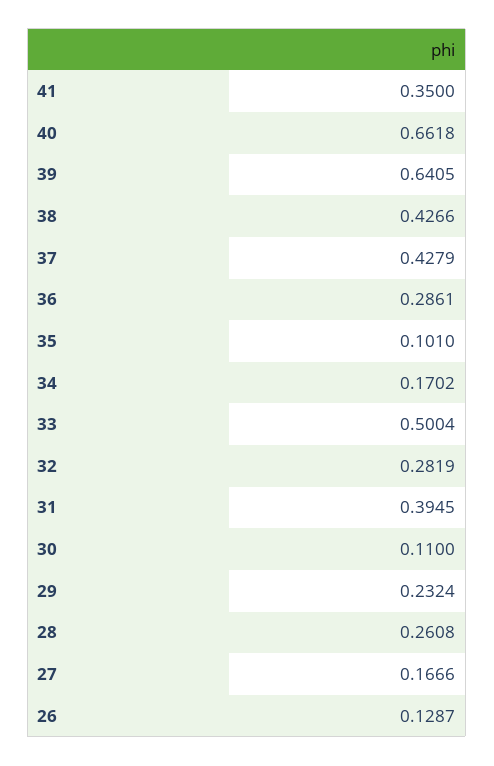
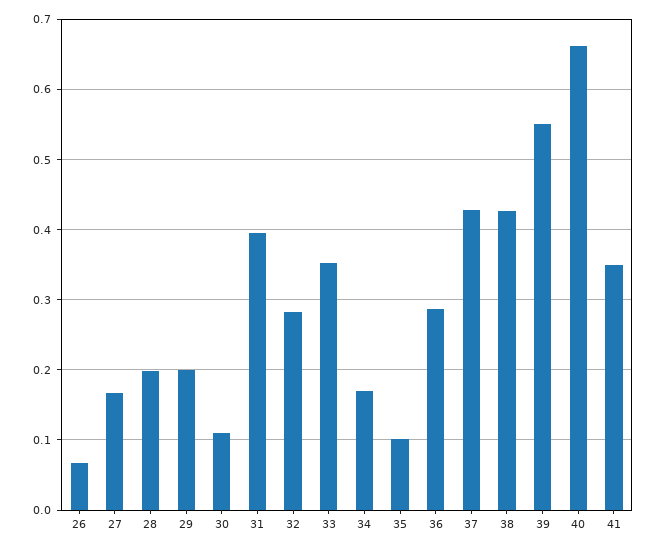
  {
    "41": 0.35,
    "40": 0.6618,
-   "39": 0.6405,
+   "39": 0.55,
    "38": 0.4266,
    "37": 0.4279,
    "36": 0.2861,
    "35": 0.101,
    "34": 0.1702,
-   "33": 0.5004,
+   "33": 0.35,
    "32": 0.2819,
    "31": 0.3945,
    "30": 0.11,
-   "29": 0.2324,
+   "29": 0.2,
-   "28": 0.2608,
+   "28": 0.2,
    "27": 0.1666,
-   "26": 0.1287
+   "26": 0.07
  }

